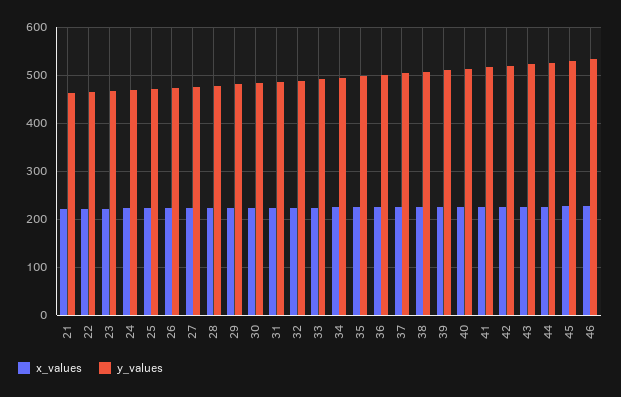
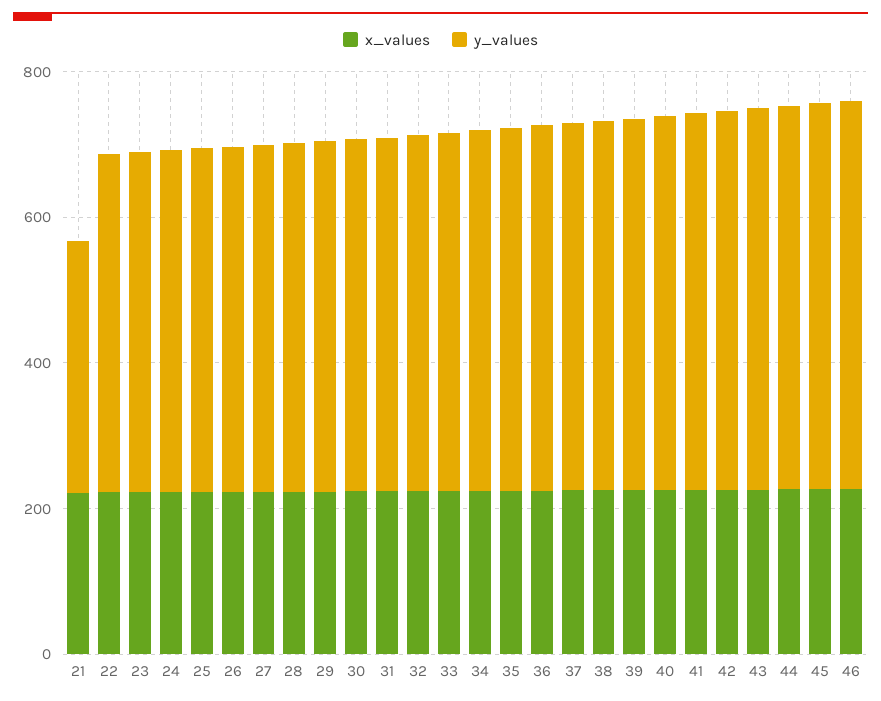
  {
    "x_values": {
      "21": 220,
      "22": 220,
      "23": 220,
      "24": 220,
      "25": 220,
      "26": 220,
      "27": 220,
      "28": 220,
      "29": 220,
      "30": 220,
      "31": 220,
      "32": 220,
      "33": 220,
      "34": 220,
      "35": 220,
      "36": 220,
      "37": 220,
      "38": 220,
      "39": 220,
      "40": 220,
      "41": 220,
      "42": 220,
      "43": 220,
      "44": 220,
      "45": 220,
      "46": 220
    },
    "y_values": {
-     "21": 460,
+     "21": 350,
      "22": 460,
      "23": 460,
      "24": 460,
      "25": 480,
      "26": 480,
      "27": 480,
      "28": 480,
      "29": 480,
      "30": 480,
      "31": 480,
      "32": 480,
      "33": 500,
      "34": 500,
      "35": 500,
      "36": 500,
      "37": 500,
      "38": 500,
      "39": 520,
      "40": 520,
      "41": 520,
      "42": 520,
      "43": 520,
      "44": 520,
      "45": 540,
      "46": 540
    }
  }

